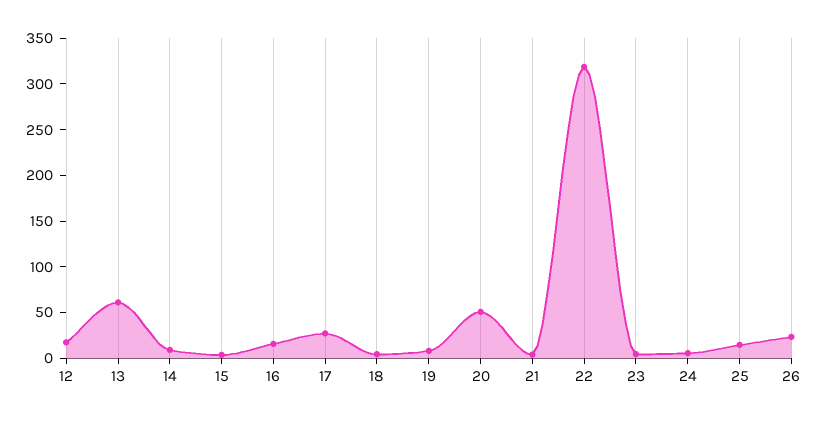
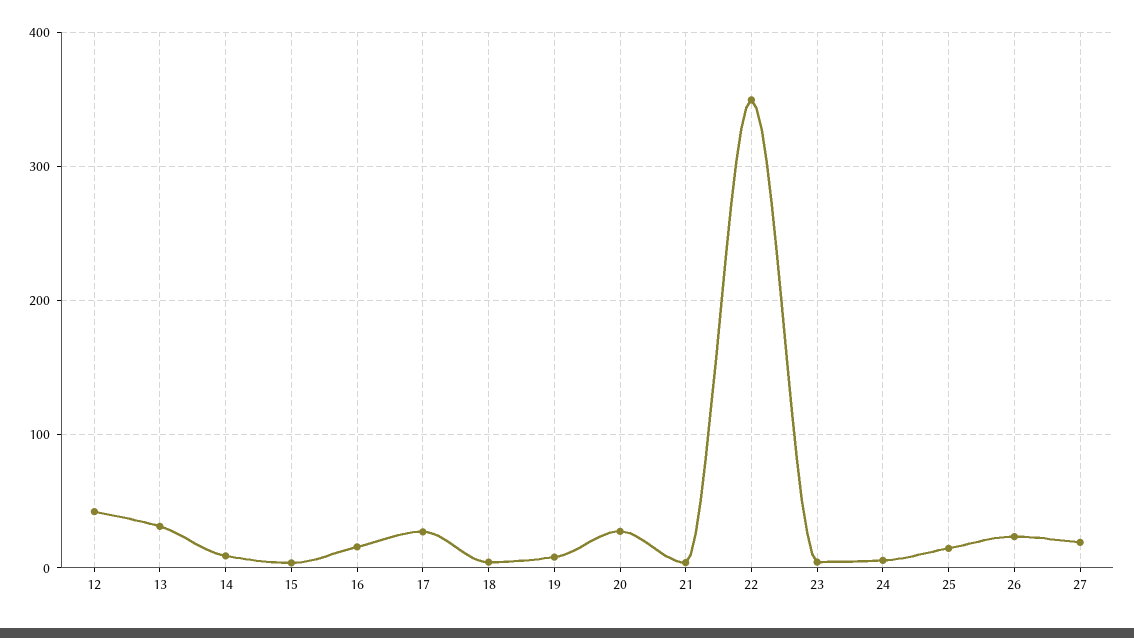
  {
-   "12": 20,
+   "12": 40,
-   "13": 60,
+   "13": 30,
    "14": 10,
    "15": 0,
    "16": 20,
    "17": 30,
    "18": 0,
    "19": 10,
-   "20": 50,
+   "20": 30,
    "21": 0,
-   "22": 320,
+   "22": 350,
    "23": 0,
    "24": 10,
    "25": 10,
-   "26": 20
+   "26": 20,
+   "27": 20
  }

